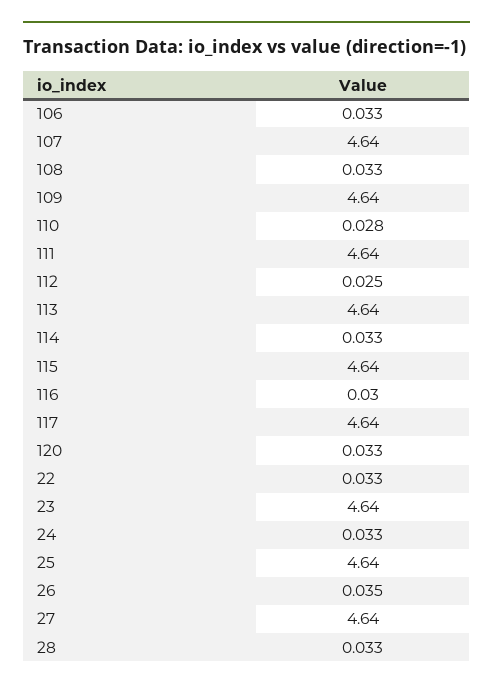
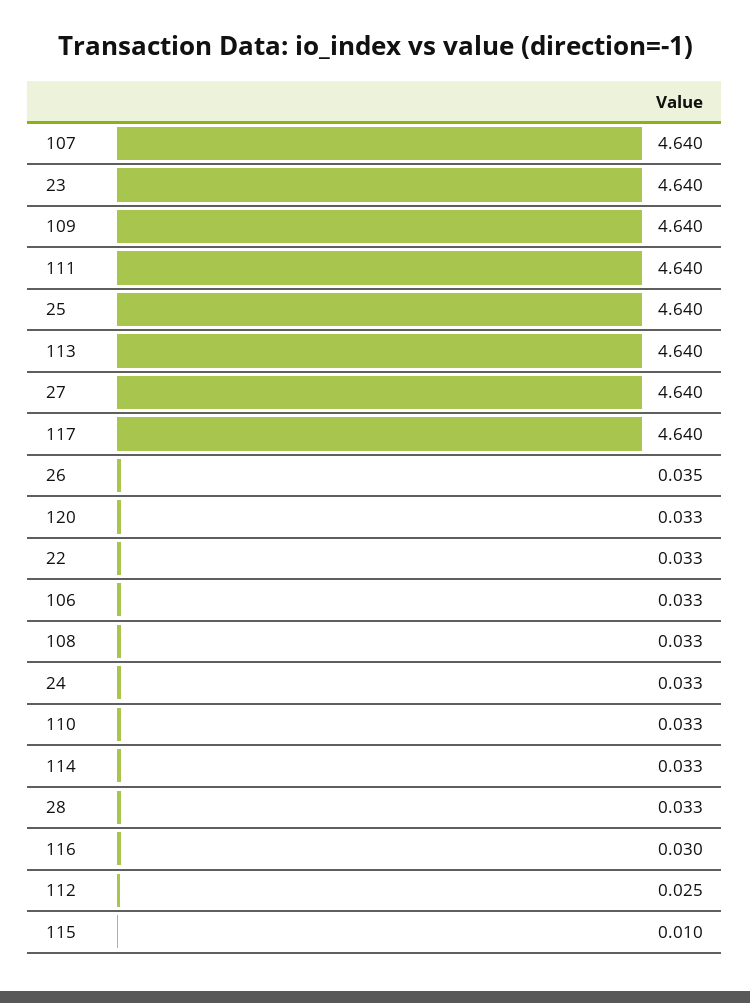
  {
    "106": 0.033,
    "107": 4.64,
    "108": 0.033,
    "109": 4.64,
-   "110": 0.028,
+   "110": 0.033,
    "111": 4.64,
    "112": 0.025,
    "113": 4.64,
    "114": 0.033,
-   "115": 4.64,
+   "115": 0.01,
    "116": 0.03,
    "117": 4.64,
    "120": 0.033,
    "22": 0.033,
    "23": 4.64,
    "24": 0.033,
    "25": 4.64,
    "26": 0.035,
    "27": 4.64,
    "28": 0.033
  }

